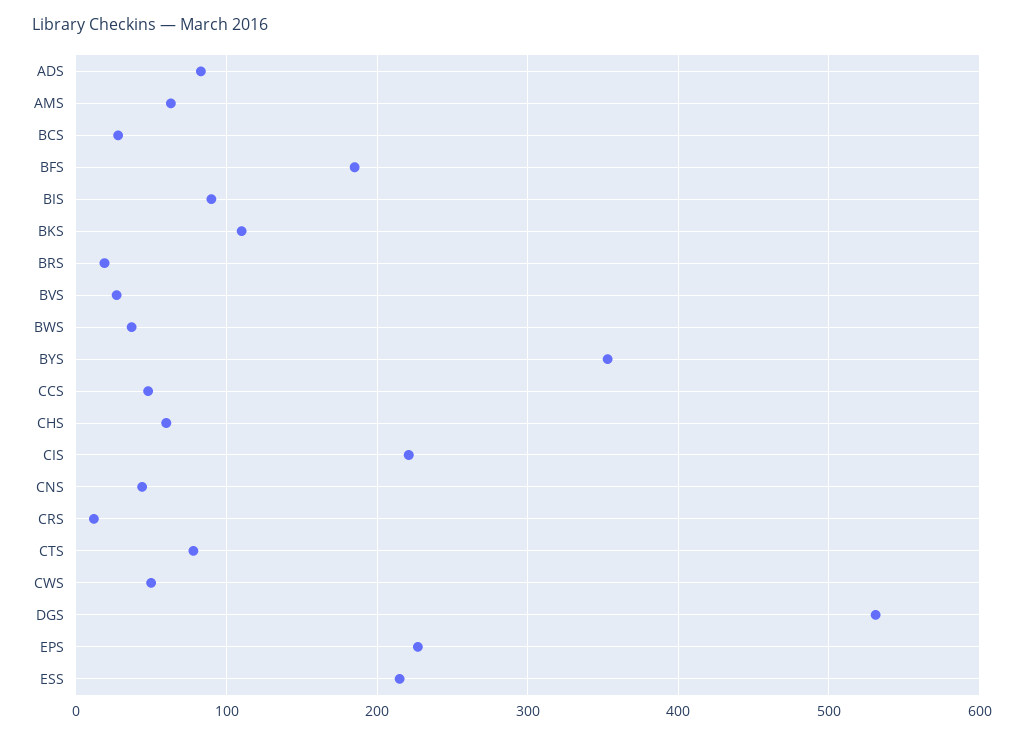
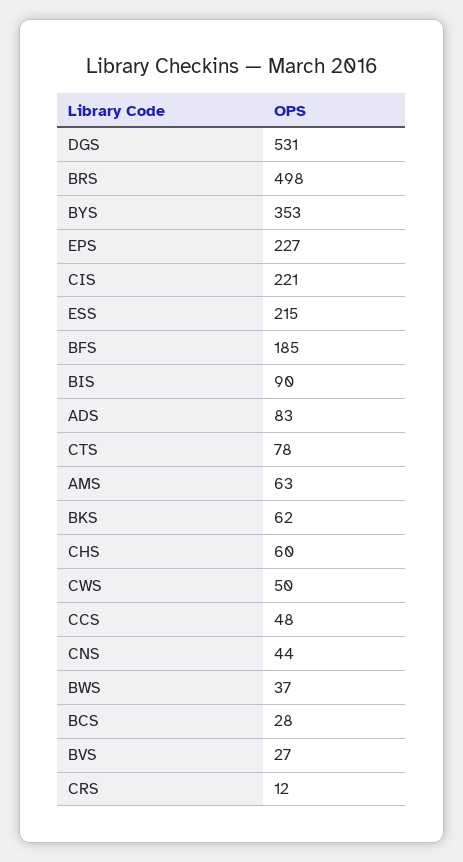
  {
    "ADS": 83,
    "AMS": 63,
    "BCS": 28,
    "BFS": 185,
    "BIS": 90,
-   "BKS": 110,
+   "BKS": 62,
-   "BRS": 20,
+   "BRS": 498,
    "BVS": 27,
    "BWS": 37,
    "BYS": 353,
    "CCS": 48,
    "CHS": 60,
    "CIS": 221,
    "CNS": 44,
    "CRS": 12,
    "CTS": 78,
    "CWS": 50,
    "DGS": 531,
    "EPS": 227,
    "ESS": 215
  }

